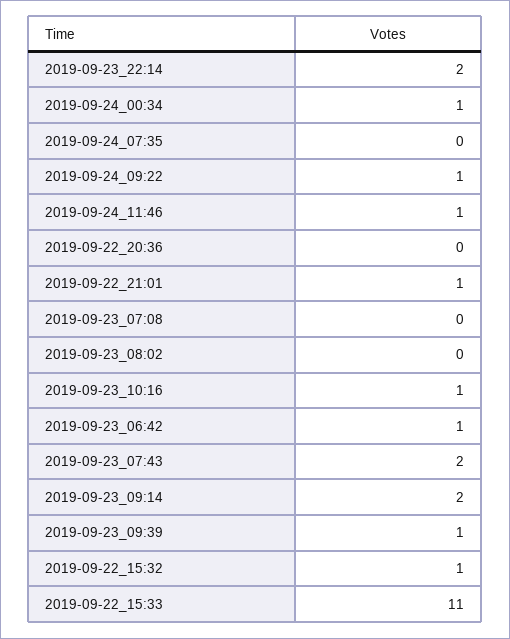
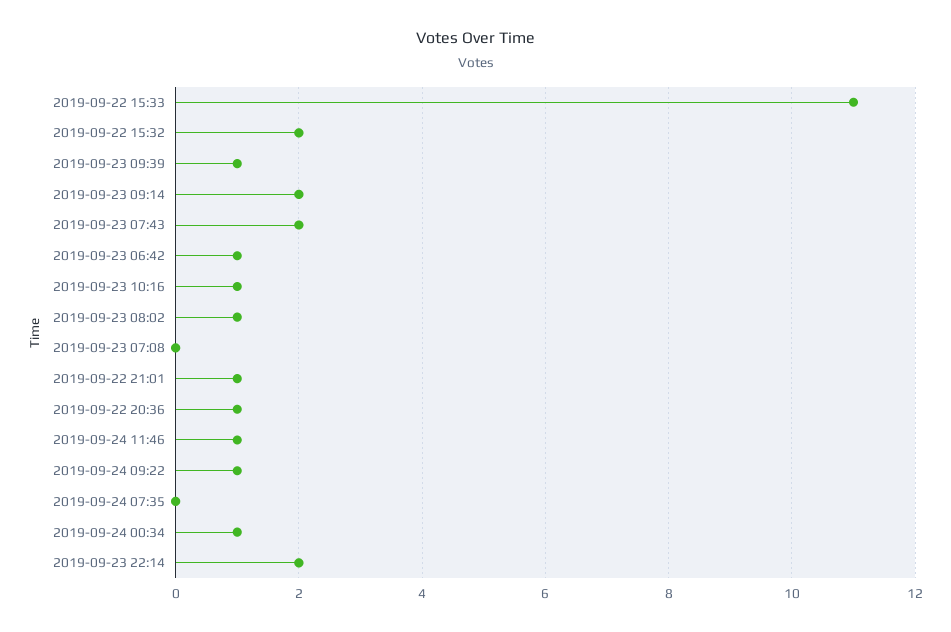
  {
    "2019-09-23_22:14": 2,
    "2019-09-24_00:34": 1,
    "2019-09-24_07:35": 0,
    "2019-09-24_09:22": 1,
    "2019-09-24_11:46": 1,
-   "2019-09-22_20:36": 0,
+   "2019-09-22_20:36": 1,
    "2019-09-22_21:01": 1,
    "2019-09-23_07:08": 0,
-   "2019-09-23_08:02": 0,
+   "2019-09-23_08:02": 1,
    "2019-09-23_10:16": 1,
    "2019-09-23_06:42": 1,
    "2019-09-23_07:43": 2,
    "2019-09-23_09:14": 2,
    "2019-09-23_09:39": 1,
-   "2019-09-22_15:32": 1,
+   "2019-09-22_15:32": 2,
    "2019-09-22_15:33": 11
  }

